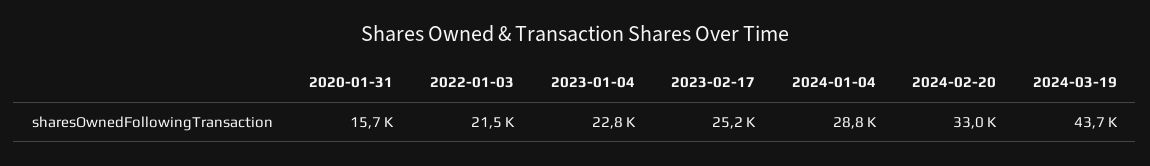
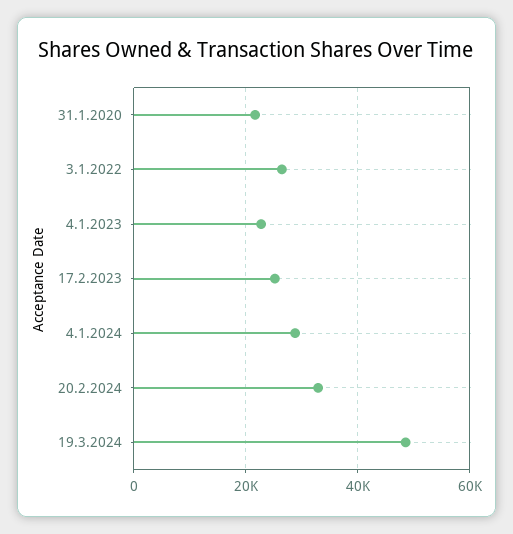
  {
-   "2020-01-31": 15700,
+   "2020-01-31": 22000,
-   "2022-01-03": 21500,
+   "2022-01-03": 26000,
    "2023-01-04": 22800,
    "2023-02-17": 25200,
    "2024-01-04": 28800,
    "2024-02-20": 33000,
-   "2024-03-19": 43700
+   "2024-03-19": 48000
  }

